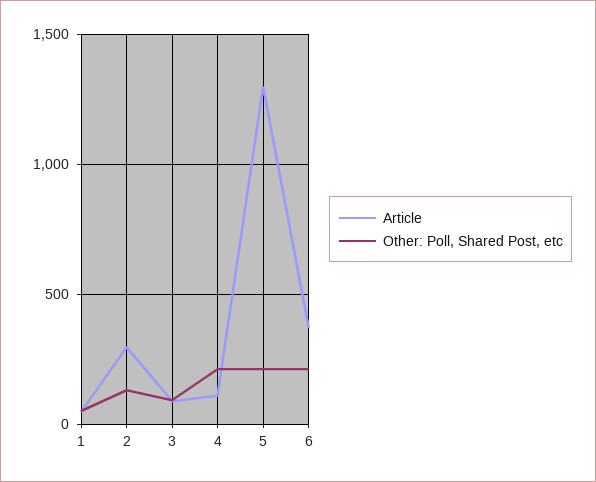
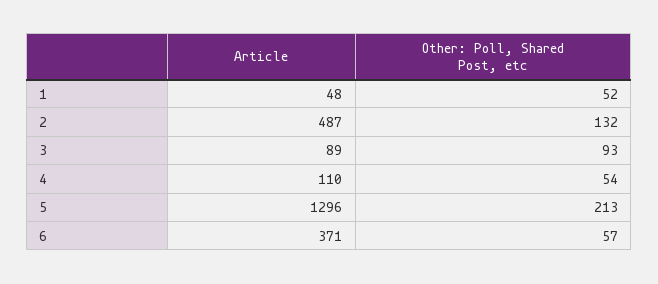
  {
    "Article": {
      "1": 48,
-     "2": 300,
+     "2": 487,
      "3": 89,
      "4": 110,
      "5": 1296,
      "6": 371
    },
    "Other: Poll, Shared Post, etc": {
      "1": 52,
      "2": 132,
      "3": 93,
-     "4": 200,
+     "4": 54,
      "5": 213,
-     "6": 200
+     "6": 57
    }
  }

